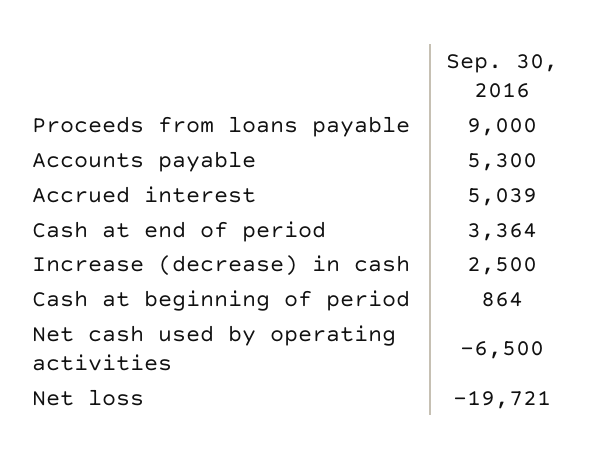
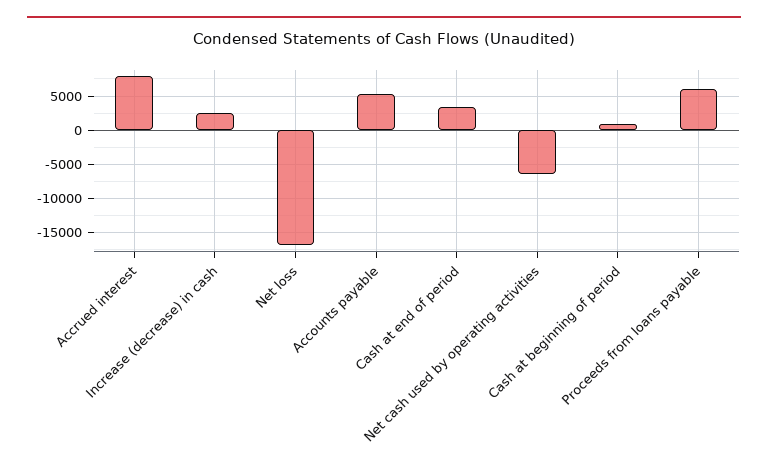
  {
-   "Proceeds from loans payable": 9000,
+   "Proceeds from loans payable": 6000,
    "Accounts payable": 5300,
-   "Accrued interest": 5039,
+   "Accrued interest": 8000,
    "Cash at end of period": 3364,
    "Increase (decrease) in cash": 2500,
    "Cash at beginning of period": 864,
    "Net cash used by operating activities": -6500,
-   "Net loss": -19721
+   "Net loss": -17000
  }

